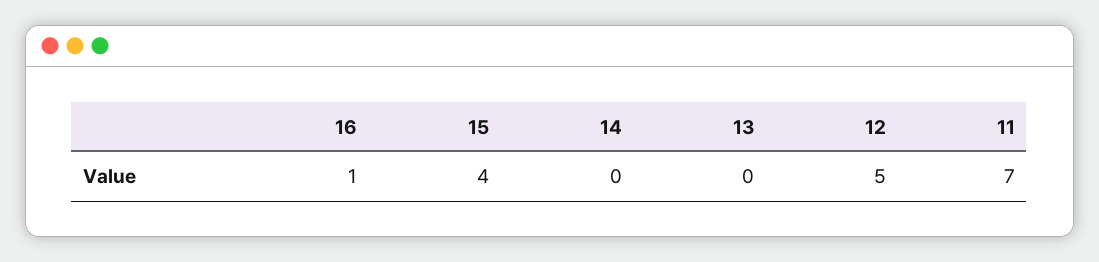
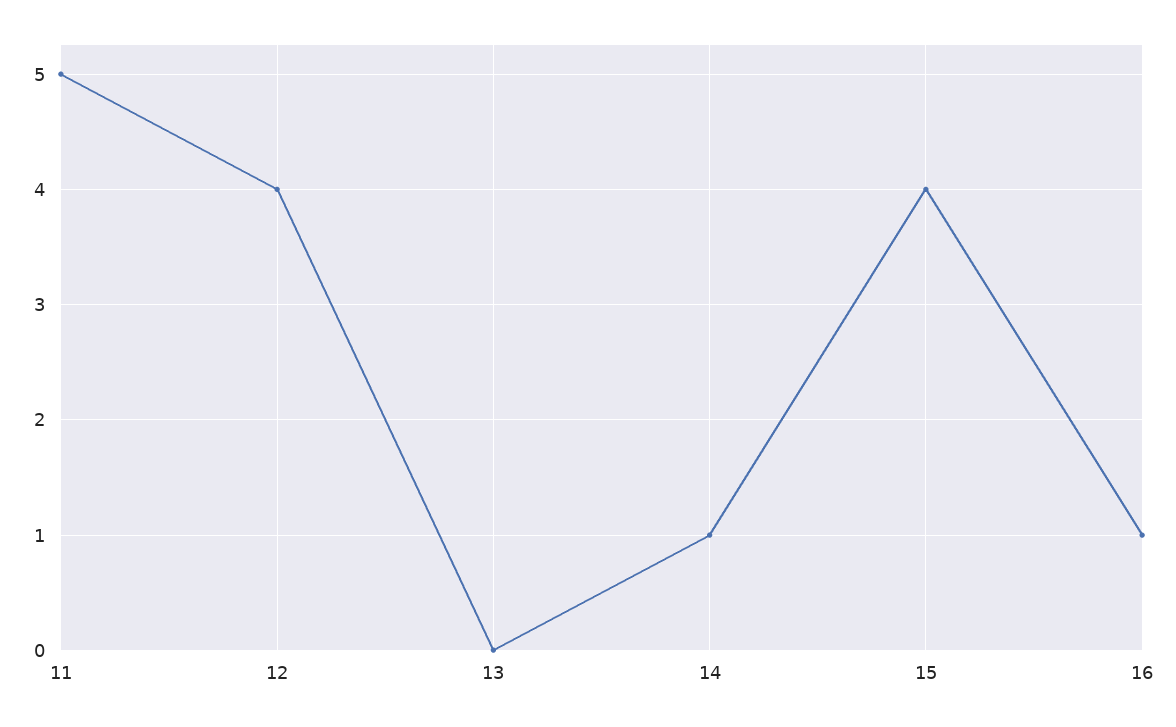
  {
    "16": 1,
    "15": 4,
-   "14": 0,
+   "14": 1,
    "13": 0,
-   "12": 5,
+   "12": 4,
-   "11": 7
+   "11": 5
  }

